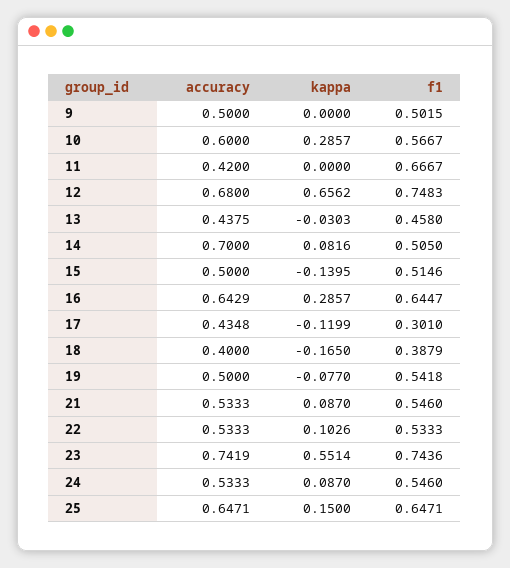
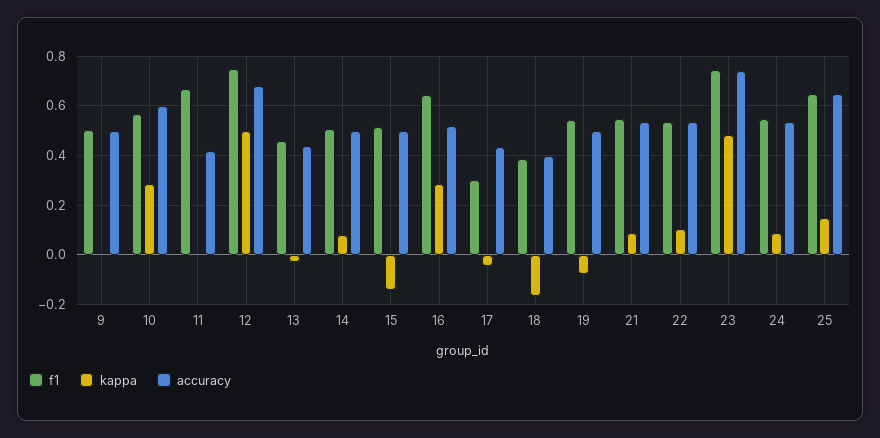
  {
    "accuracy": {
      "9": 0.5,
      "10": 0.6,
      "11": 0.42,
      "12": 0.68,
      "13": 0.4375,
-     "14": 0.7,
+     "14": 0.5,
      "15": 0.5,
-     "16": 0.6429,
+     "16": 0.525,
      "17": 0.4348,
      "18": 0.4,
      "19": 0.5,
      "21": 0.5333,
      "22": 0.5333,
      "23": 0.7419,
      "24": 0.5333,
      "25": 0.6471
    },
    "kappa": {
      "9": 0,
      "10": 0.2857,
      "11": 0,
-     "12": 0.6562,
+     "12": 0.5,
      "13": -0.0303,
      "14": 0.0816,
      "15": -0.1395,
      "16": 0.2857,
-     "17": -0.1199,
+     "17": -0.05,
      "18": -0.165,
      "19": -0.077,
      "21": 0.087,
      "22": 0.1026,
-     "23": 0.5514,
+     "23": 0.475,
      "24": 0.087,
      "25": 0.15
    },
    "f1": {
      "9": 0.5015,
      "10": 0.5667,
      "11": 0.6667,
      "12": 0.7483,
      "13": 0.458,
      "14": 0.505,
      "15": 0.5146,
      "16": 0.6447,
      "17": 0.301,
      "18": 0.3879,
      "19": 0.5418,
      "21": 0.546,
      "22": 0.5333,
      "23": 0.7436,
      "24": 0.546,
      "25": 0.6471
    }
  }

